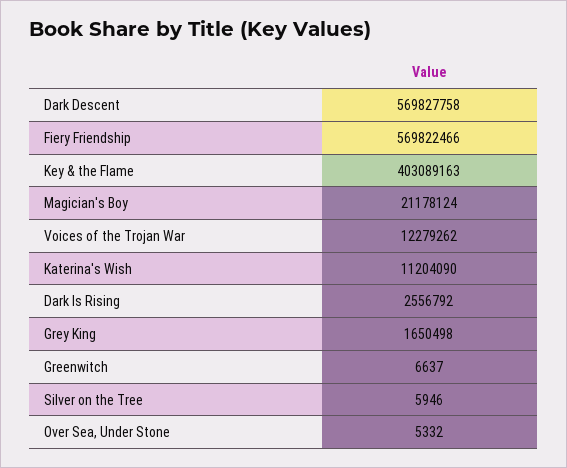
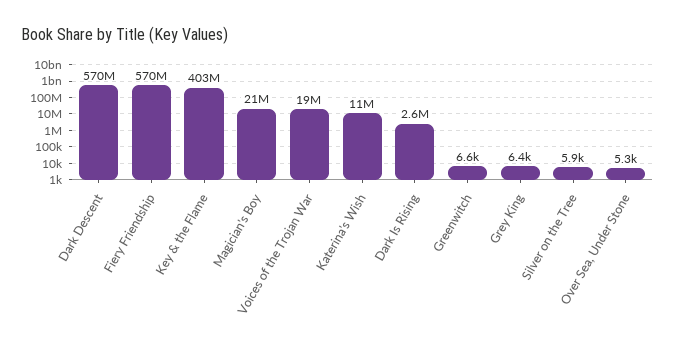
  {
    "Dark Descent": 569827758,
    "Fiery Friendship": 569822466,
    "Key & the Flame": 403089163,
    "Magician's Boy": 21178124,
-   "Voices of the Trojan War": 12279262,
+   "Voices of the Trojan War": 19000000,
    "Katerina's Wish": 11204090,
    "Dark Is Rising": 2556792,
-   "Grey King": 1650498,
+   "Grey King": 6400,
    "Greenwitch": 6637,
    "Silver on the Tree": 5946,
    "Over Sea, Under Stone": 5332
  }

